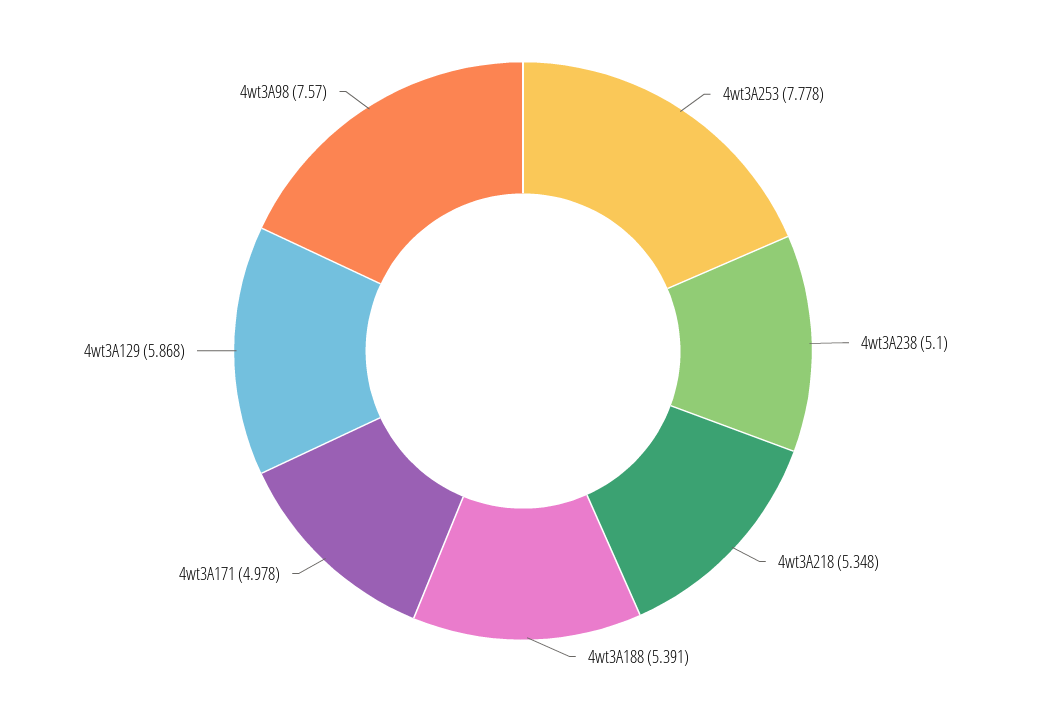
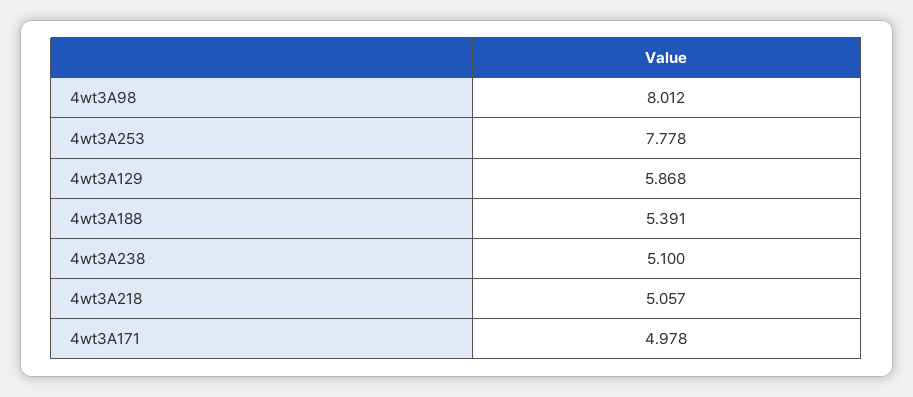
  {
    "4wt3A253": 7.778,
    "4wt3A238": 5.1,
-   "4wt3A218": 5.348,
+   "4wt3A218": 5.057,
    "4wt3A188": 5.391,
    "4wt3A171": 4.978,
    "4wt3A129": 5.868,
-   "4wt3A98": 7.57
+   "4wt3A98": 8.012
  }

